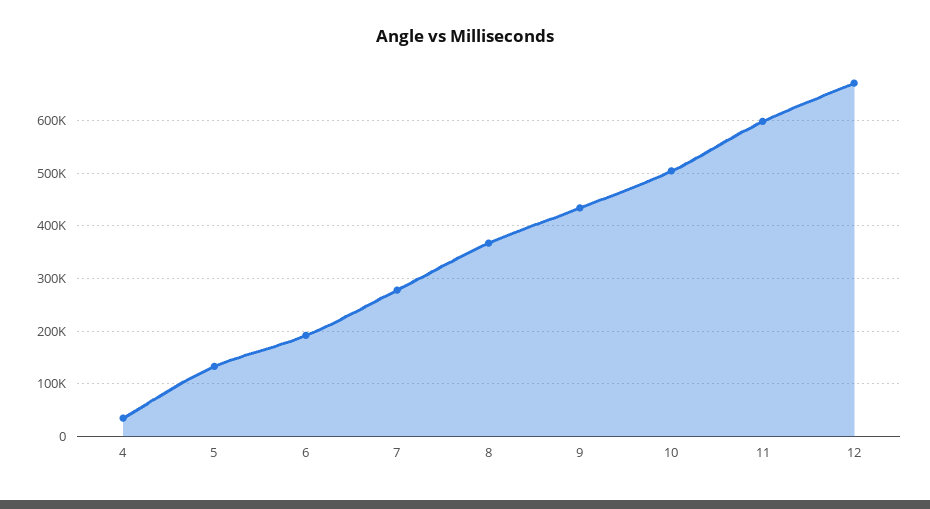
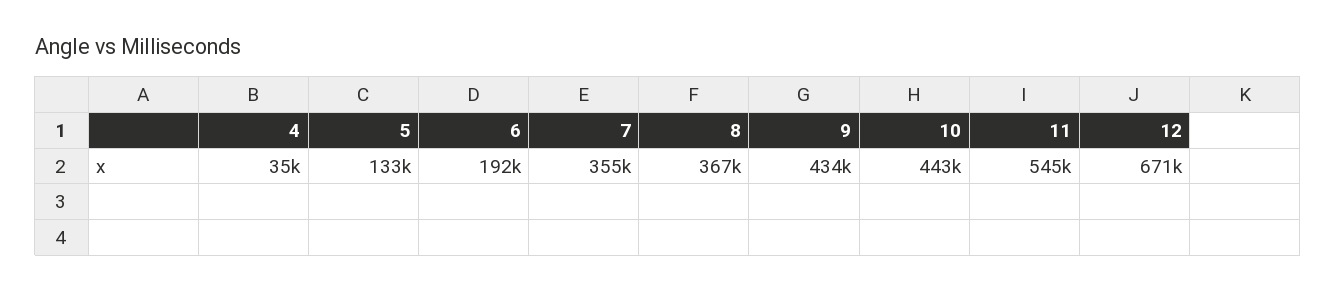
  {
    "4": 35000,
    "5": 133000,
    "6": 192000,
-   "7": 280000,
+   "7": 355000,
    "8": 367000,
    "9": 434000,
-   "10": 500000,
+   "10": 443000,
-   "11": 600000,
+   "11": 545000,
    "12": 671000
  }

